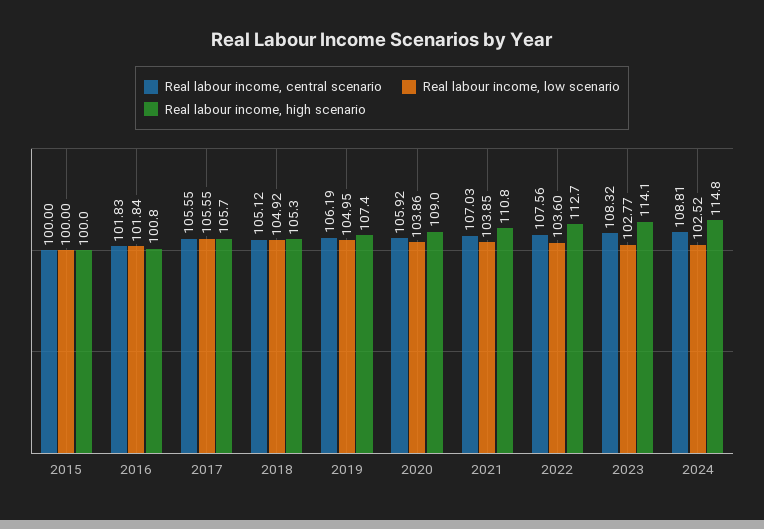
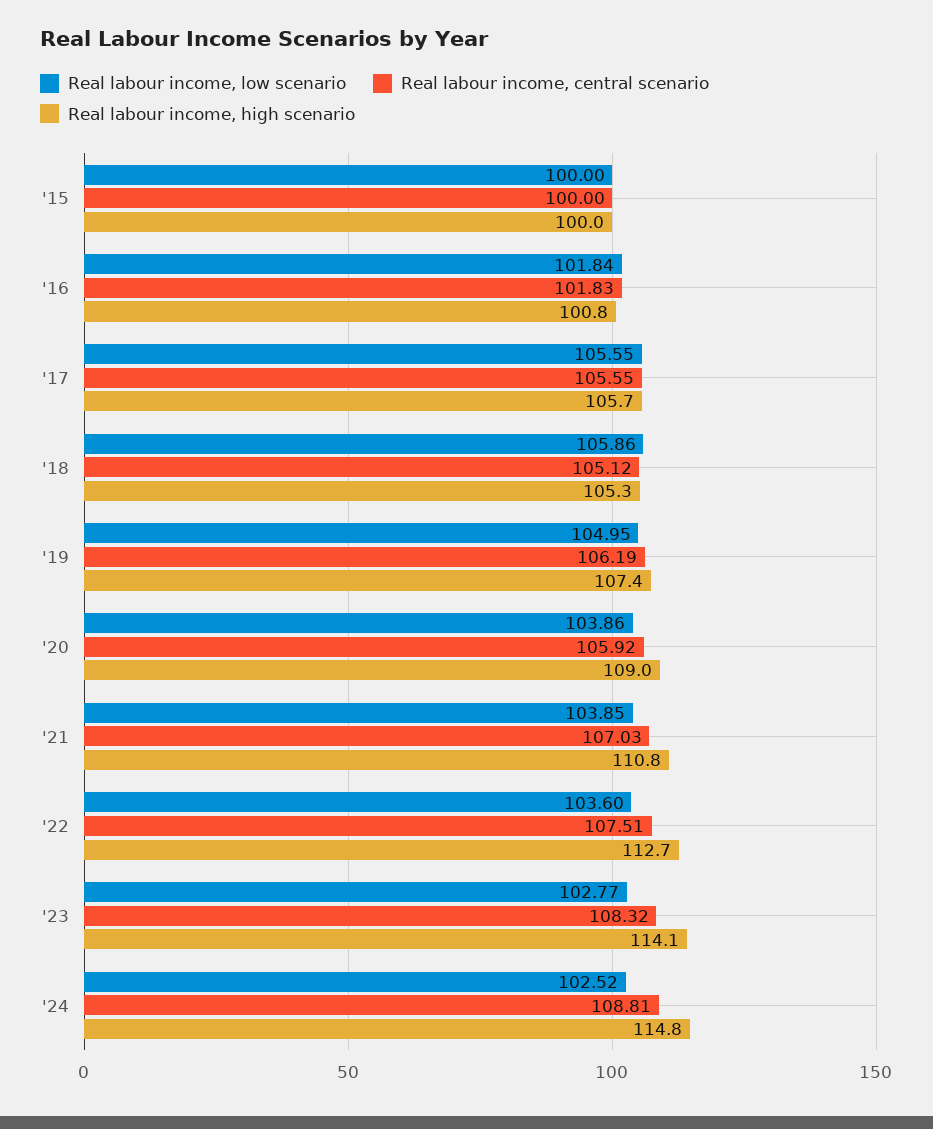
  {
    "Real labour income, central scenario": {
      "2015": 100,
      "2016": 101.83,
      "2017": 105.55,
      "2018": 105.12,
      "2019": 106.19,
      "2020": 105.92,
      "2021": 107.03,
-     "2022": 107.56,
+     "2022": 107.51,
      "2023": 108.32,
      "2024": 108.81
    },
    "Real labour income, low scenario": {
      "2015": 100,
      "2016": 101.84,
      "2017": 105.55,
-     "2018": 104.92,
+     "2018": 105.86,
      "2019": 104.95,
      "2020": 103.86,
      "2021": 103.85,
      "2022": 103.6,
      "2023": 102.77,
      "2024": 102.52
    },
    "Real labour income, high scenario": {
      "2015": 100,
      "2016": 100.8,
      "2017": 105.7,
      "2018": 105.3,
      "2019": 107.4,
      "2020": 109,
      "2021": 110.8,
      "2022": 112.7,
      "2023": 114.1,
      "2024": 114.8
    }
  }

